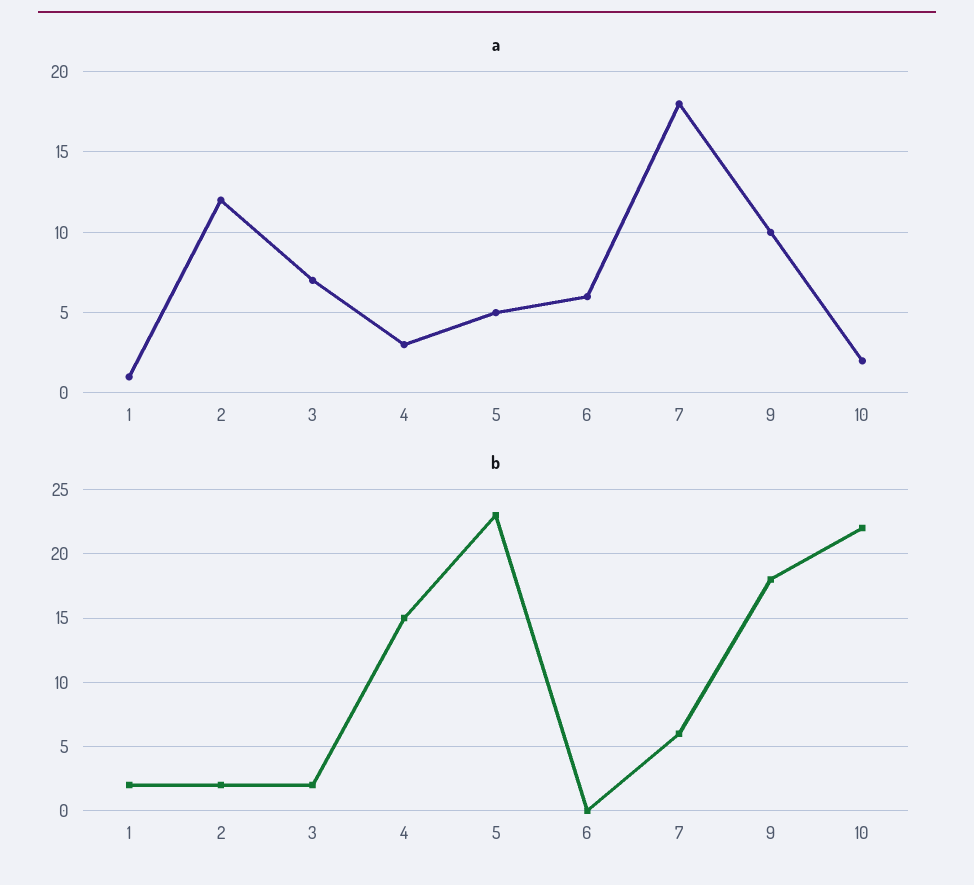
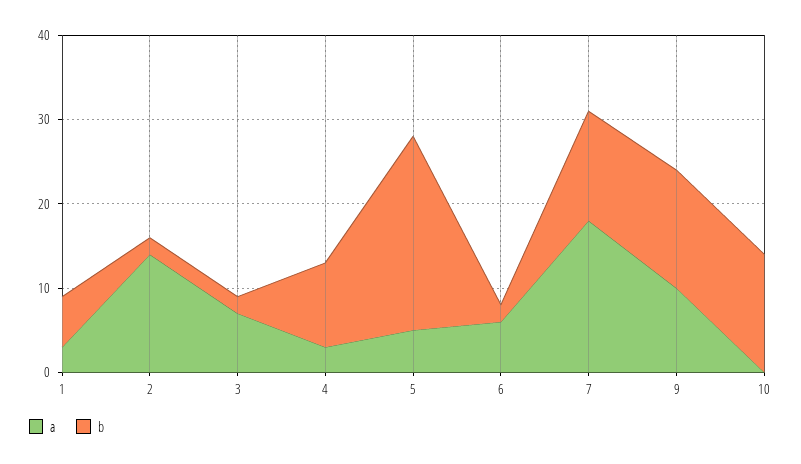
  {
    "a": {
-     "1": 1,
+     "1": 3,
-     "2": 12,
+     "2": 14,
      "3": 7,
      "4": 3,
      "5": 5,
      "6": 6,
      "7": 18,
      "9": 10,
-     "10": 2
+     "10": 0
    },
    "b": {
-     "1": 2,
+     "1": 6,
      "2": 2,
      "3": 2,
-     "4": 15,
+     "4": 10,
      "5": 23,
-     "6": 0,
+     "6": 2,
-     "7": 6,
+     "7": 13,
-     "9": 18,
+     "9": 14,
-     "10": 22
+     "10": 14
    }
  }

